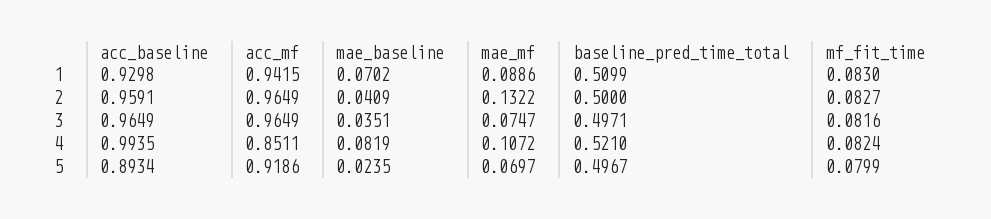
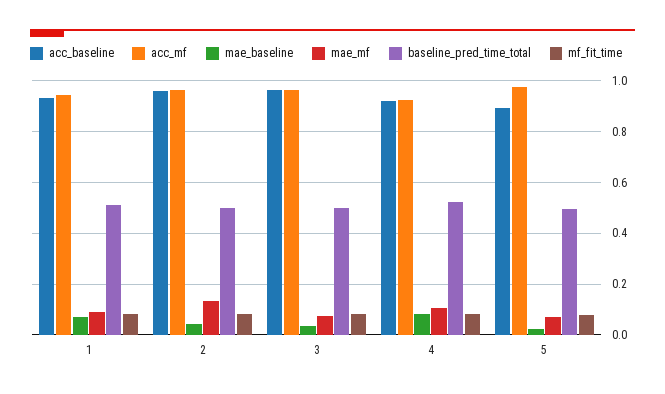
  {
    "acc_baseline": {
      "1": 0.9298,
      "2": 0.9591,
      "3": 0.9649,
-     "4": 0.9935,
+     "4": 0.925,
      "5": 0.8934
    },
    "acc_mf": {
      "1": 0.9415,
      "2": 0.9649,
      "3": 0.9649,
-     "4": 0.8511,
+     "4": 0.925,
-     "5": 0.9186
+     "5": 0.975
    },
    "mae_baseline": {
      "1": 0.0702,
      "2": 0.0409,
      "3": 0.0351,
      "4": 0.0819,
      "5": 0.0235
    },
    "mae_mf": {
      "1": 0.0886,
      "2": 0.1322,
      "3": 0.0747,
      "4": 0.1072,
      "5": 0.0697
    },
    "baseline_pred_time_total": {
      "1": 0.5099,
      "2": 0.5,
      "3": 0.4971,
      "4": 0.521,
      "5": 0.4967
    },
    "mf_fit_time": {
      "1": 0.083,
      "2": 0.0827,
      "3": 0.0816,
      "4": 0.0824,
      "5": 0.0799
    }
  }

